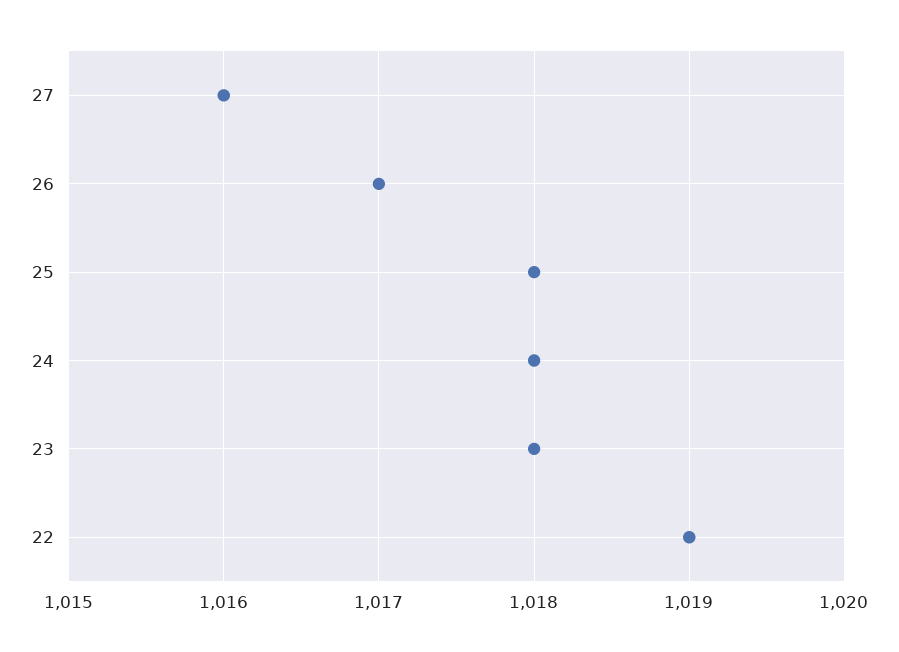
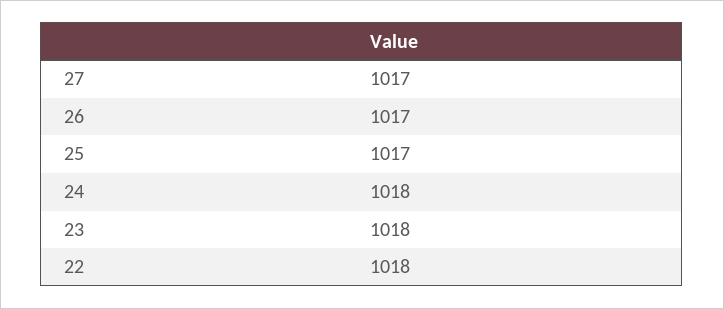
  {
-   "27": 1016,
+   "27": 1017,
    "26": 1017,
-   "25": 1018,
+   "25": 1017,
    "24": 1018,
    "23": 1018,
-   "22": 1019
+   "22": 1018
  }

